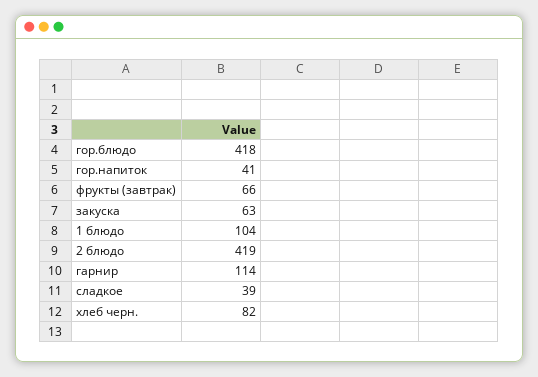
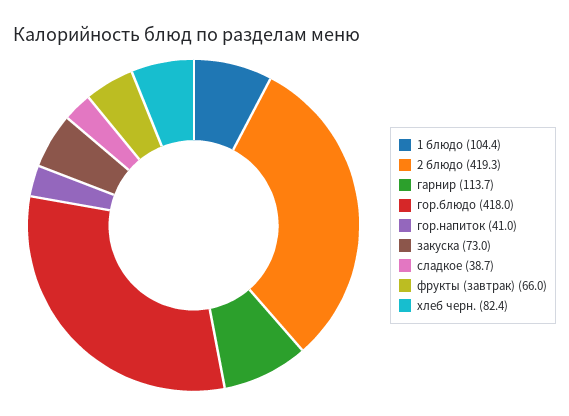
  {
    "гор.блюдо": 418,
    "гор.напиток": 41,
    "фрукты (завтрак)": 66,
-   "закуска": 63,
+   "закуска": 73,
    "1 блюдо": 104.4,
    "2 блюдо": 419.3,
    "гарнир": 113.7,
    "сладкое": 38.7,
    "хлеб черн.": 82.4
  }

